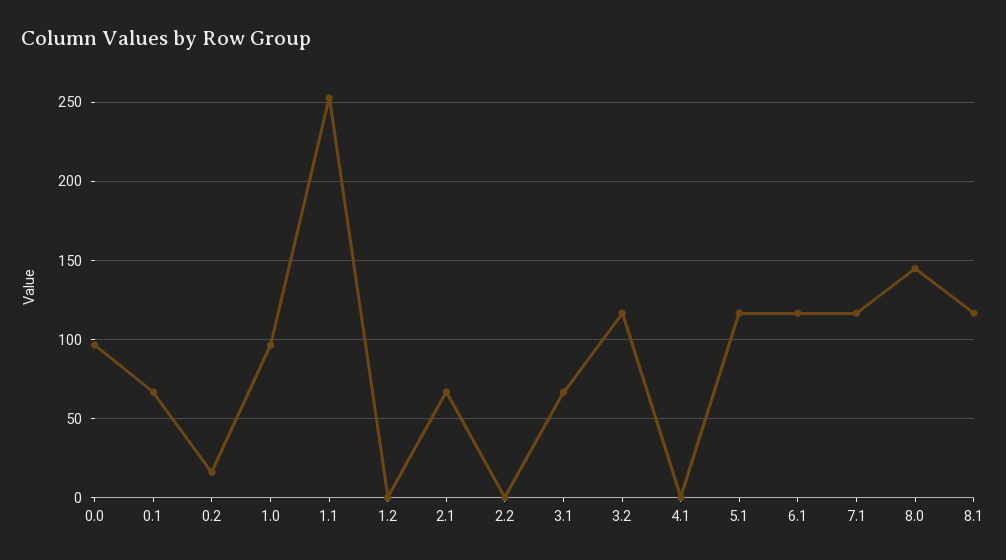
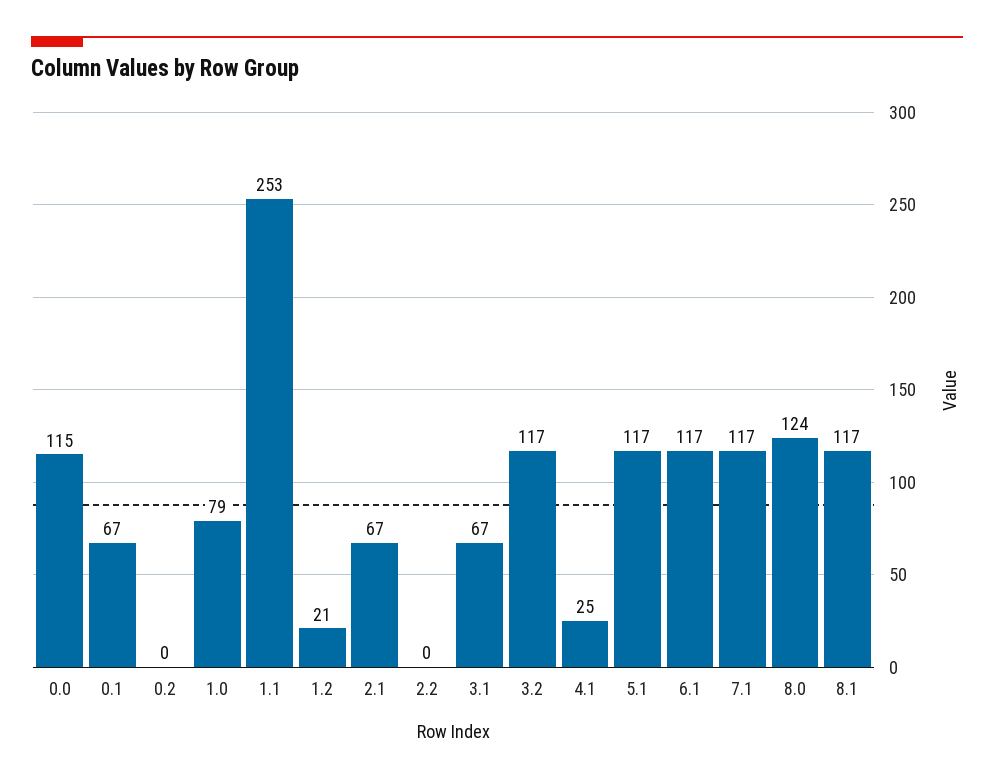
  {
-   "0.0": 95,
+   "0.0": 115,
    "0.1": 67,
-   "0.2": 15,
+   "0.2": 0,
-   "1.0": 95,
+   "1.0": 79,
    "1.1": 253,
-   "1.2": 0,
+   "1.2": 21,
    "2.1": 67,
    "2.2": 0,
    "3.1": 67,
    "3.2": 117,
-   "4.1": 0,
+   "4.1": 25,
    "5.1": 117,
    "6.1": 117,
    "7.1": 117,
-   "8.0": 145,
+   "8.0": 124,
    "8.1": 117
  }

